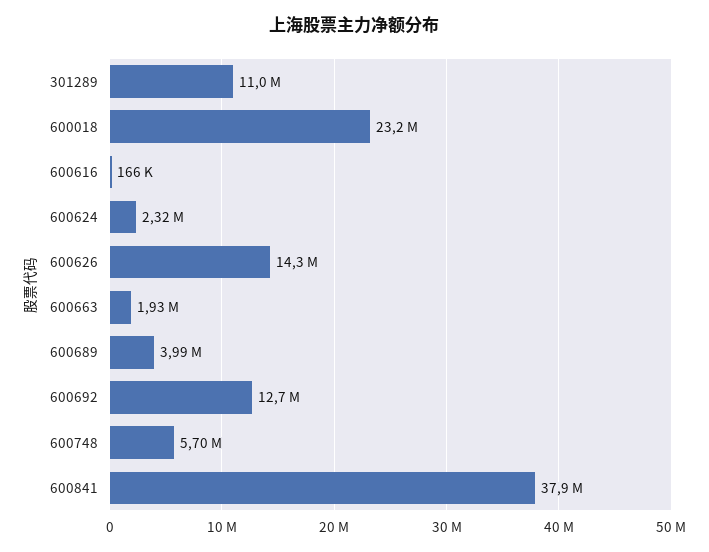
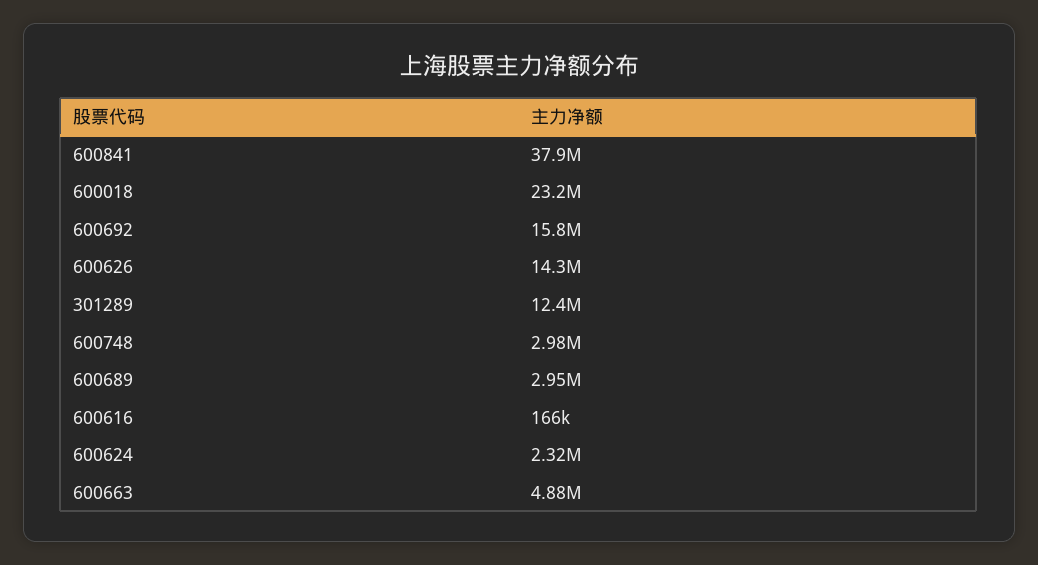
  {
-   "301289": 11000000,
+   "301289": 12400000,
    "600018": 23200000,
    "600616": 166000,
    "600624": 2320000,
    "600626": 14300000,
-   "600663": 1930000,
+   "600663": 4880000,
-   "600689": 3990000,
+   "600689": 2950000,
-   "600692": 12700000,
+   "600692": 15800000,
-   "600748": 5700000,
+   "600748": 2980000,
    "600841": 37900000
  }

